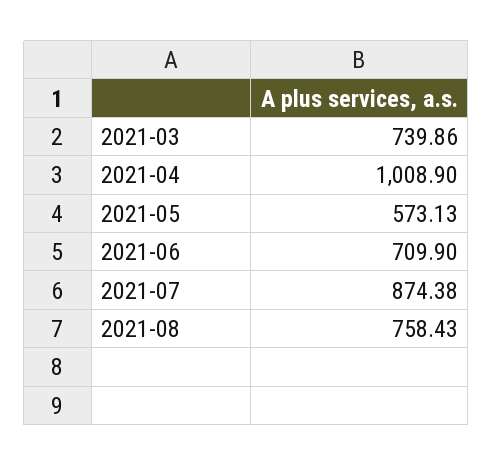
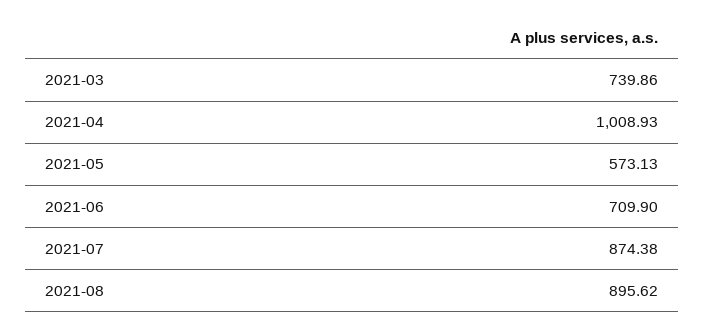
  {
    "2021-03": 739.86,
-   "2021-04": 1008.9,
+   "2021-04": 1008.93,
    "2021-05": 573.13,
    "2021-06": 709.9,
    "2021-07": 874.38,
-   "2021-08": 758.43
+   "2021-08": 895.62
  }

